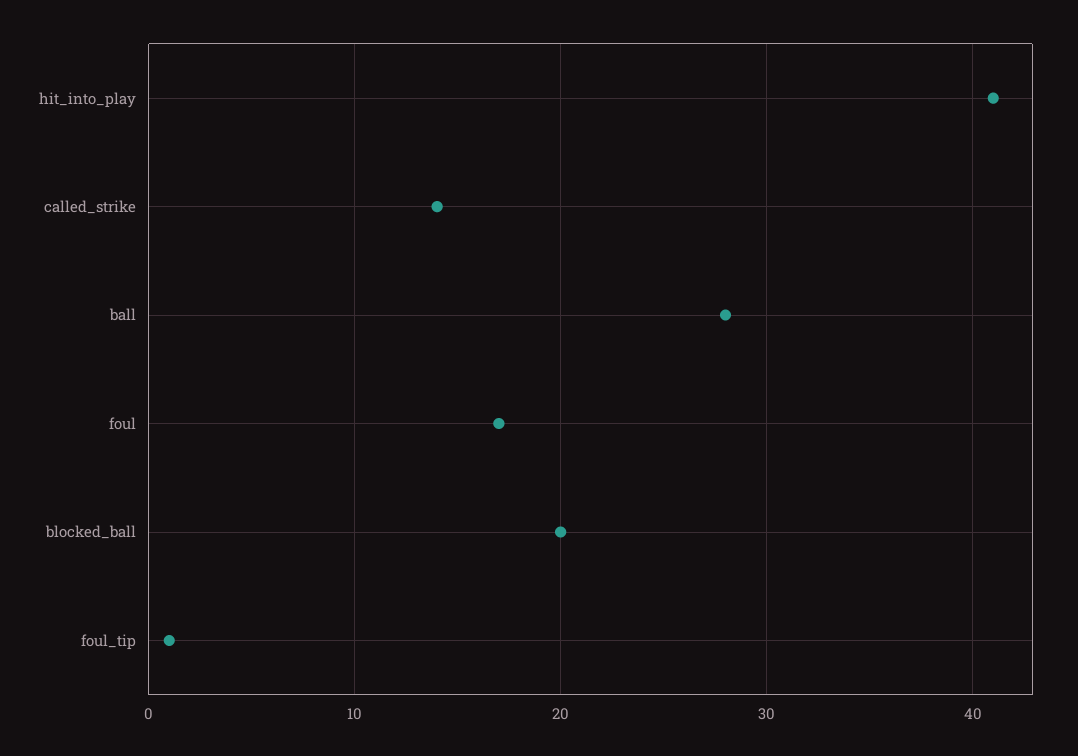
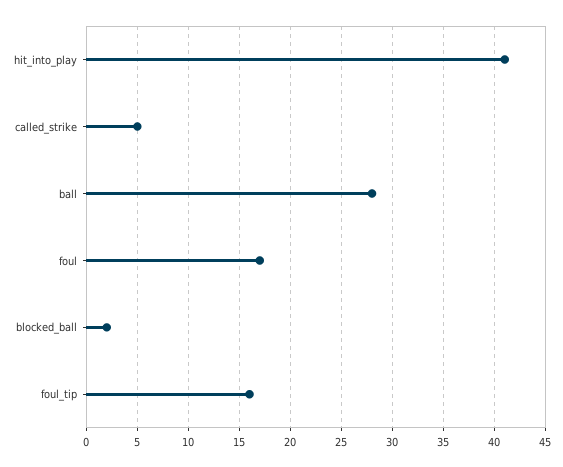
  {
    "hit_into_play": 41,
-   "called_strike": 14,
+   "called_strike": 5,
    "ball": 28,
    "foul": 17,
-   "blocked_ball": 20,
+   "blocked_ball": 2,
-   "foul_tip": 1
+   "foul_tip": 16
  }

